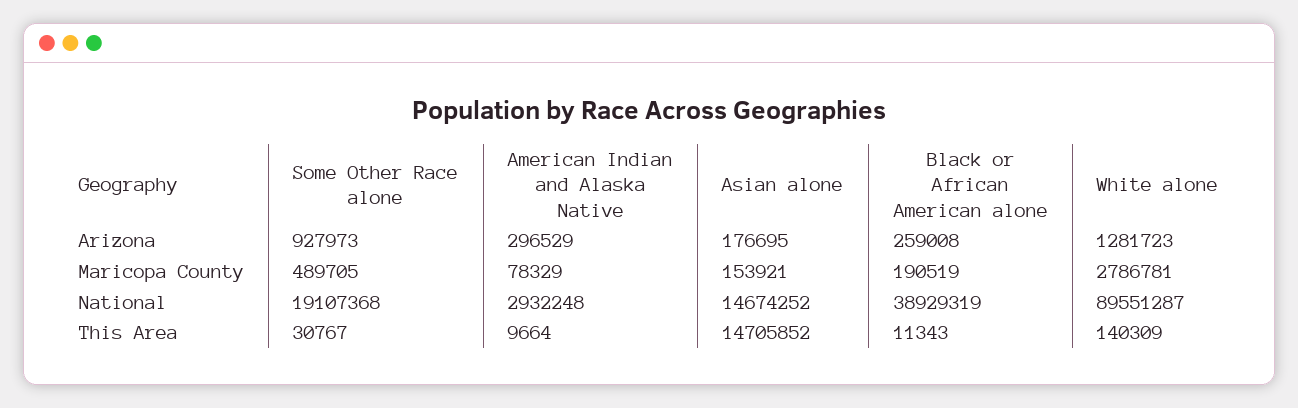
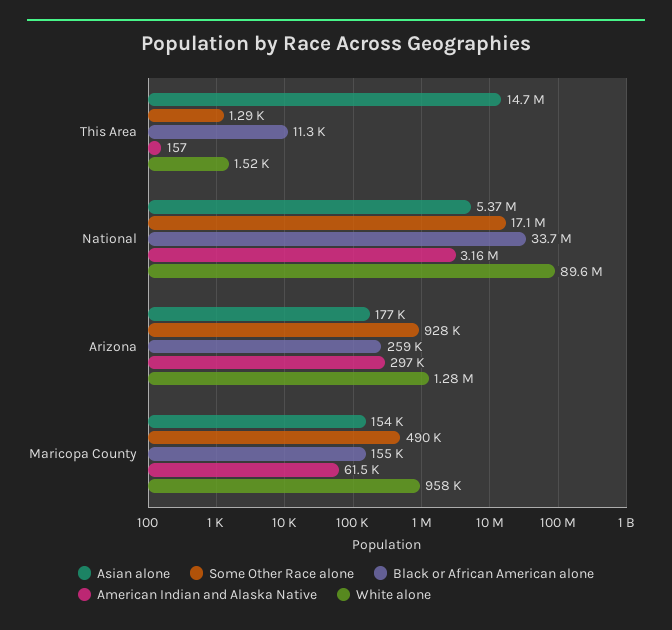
  {
    "Some Other Race alone": {
      "Arizona": 927973,
      "Maricopa County": 489705,
-     "National": 19107368,
+     "National": 17100000,
-     "This Area": 30767
+     "This Area": 1290
    },
    "American Indian and Alaska Native": {
      "Arizona": 296529,
-     "Maricopa County": 78329,
+     "Maricopa County": 61500,
-     "National": 2932248,
+     "National": 3160000,
-     "This Area": 9664
+     "This Area": 157
    },
    "Asian alone": {
      "Arizona": 176695,
      "Maricopa County": 153921,
-     "National": 14674252,
+     "National": 5370000,
      "This Area": 14705852
    },
    "Black or African American alone": {
      "Arizona": 259008,
-     "Maricopa County": 190519,
+     "Maricopa County": 155000,
-     "National": 38929319,
+     "National": 33700000,
      "This Area": 11343
    },
    "White alone": {
      "Arizona": 1281723,
-     "Maricopa County": 2786781,
+     "Maricopa County": 958000,
      "National": 89551287,
-     "This Area": 140309
+     "This Area": 1520
    }
  }

